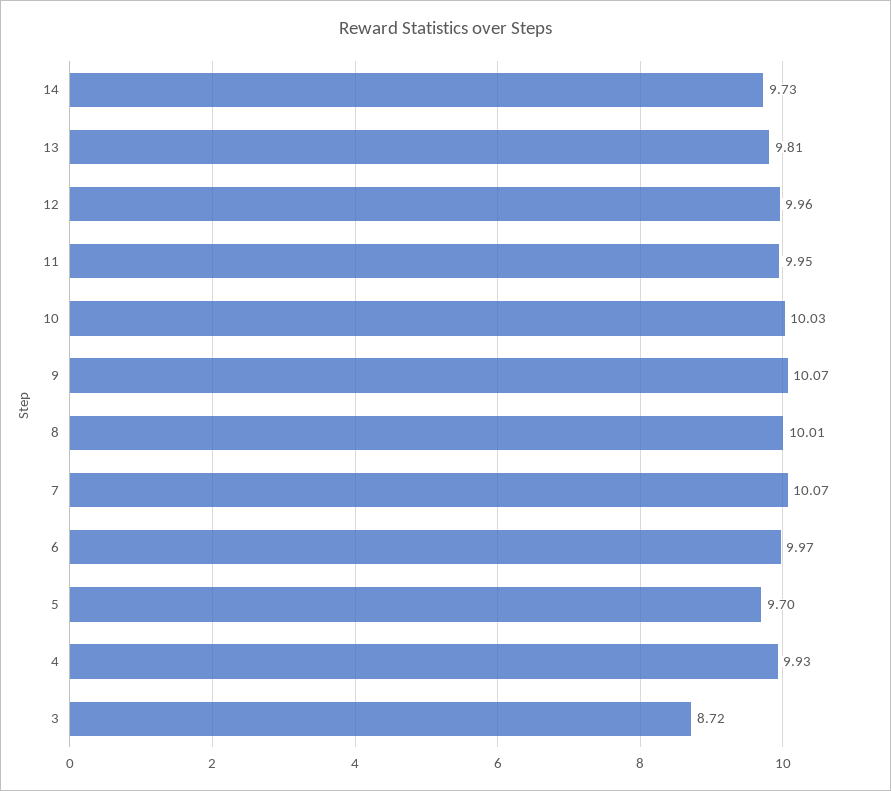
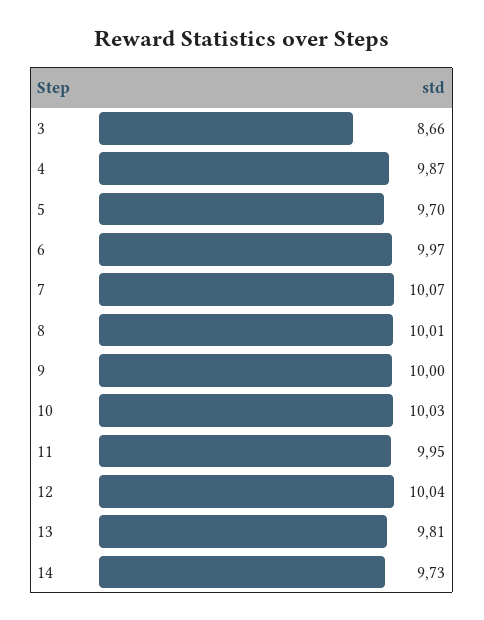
  {
    "14": 9.73,
    "13": 9.81,
-   "12": 9.96,
+   "12": 10.04,
    "11": 9.95,
    "10": 10.03,
-   "9": 10.07,
+   "9": 10,
    "8": 10.01,
    "7": 10.07,
    "6": 9.97,
    "5": 9.7,
-   "4": 9.93,
+   "4": 9.87,
-   "3": 8.72
+   "3": 8.66
  }

